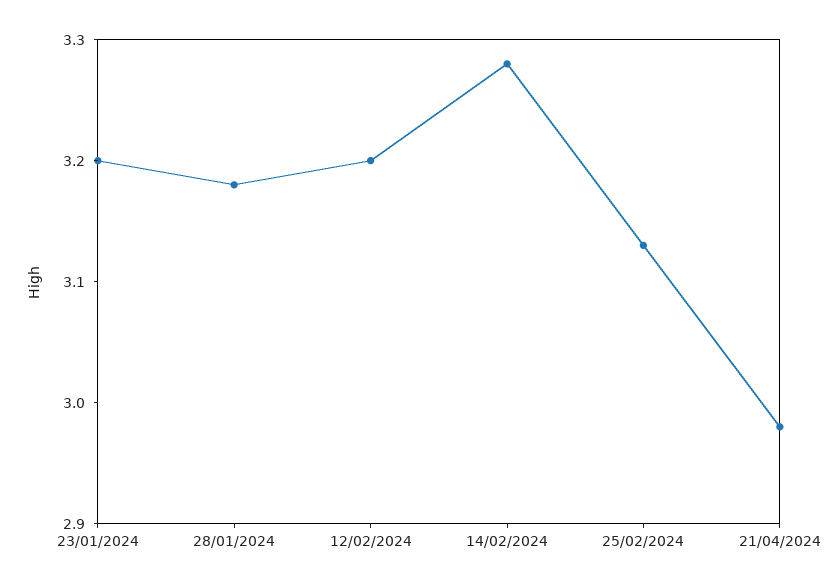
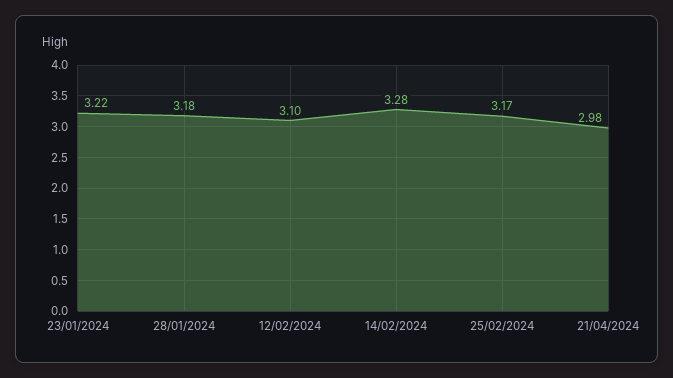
  {
-   "23/01/2024": 3.2,
+   "23/01/2024": 3.22,
    "28/01/2024": 3.18,
-   "12/02/2024": 3.2,
+   "12/02/2024": 3.1,
    "14/02/2024": 3.28,
-   "25/02/2024": 3.13,
+   "25/02/2024": 3.17,
    "21/04/2024": 2.98
  }

